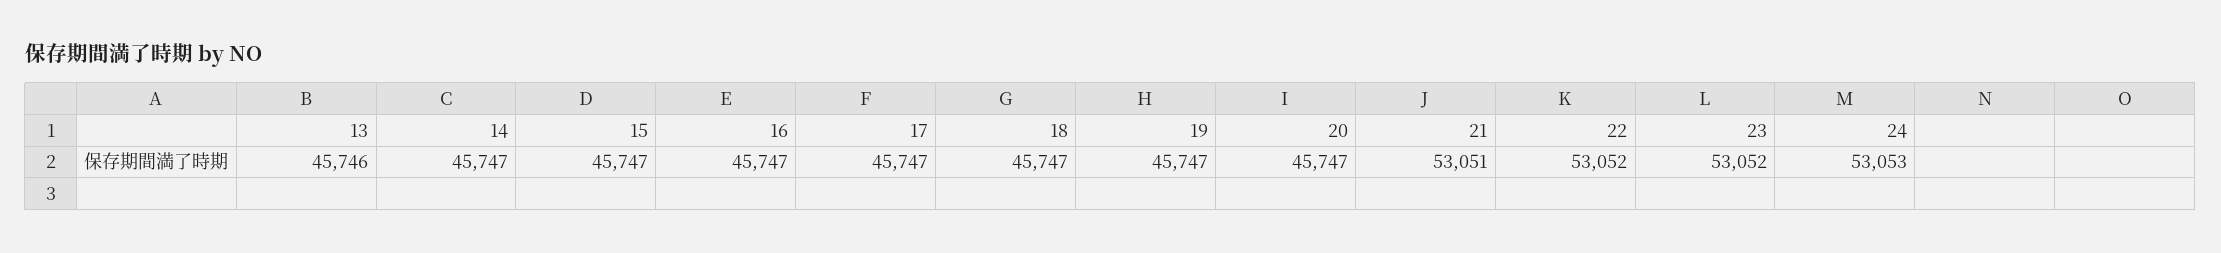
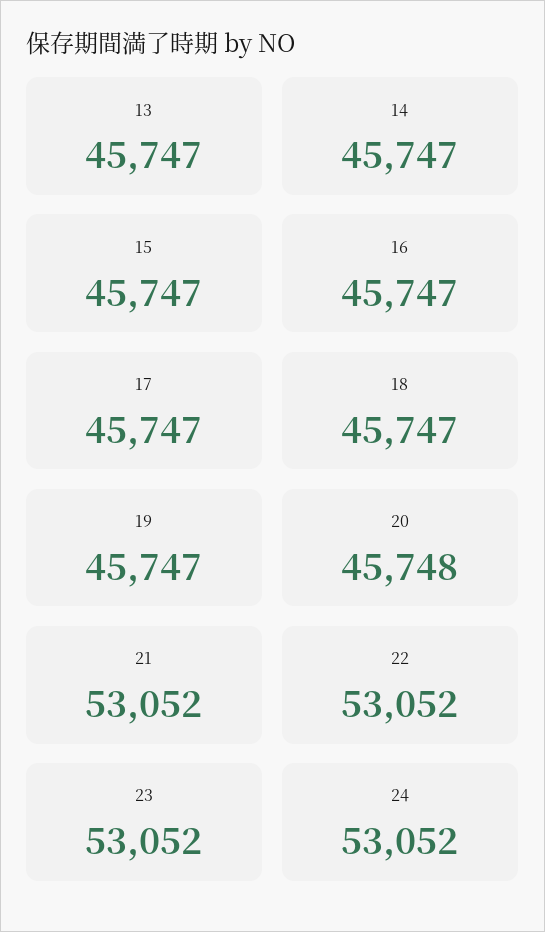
  {
-   "13": 45746,
+   "13": 45747,
    "14": 45747,
    "15": 45747,
    "16": 45747,
    "17": 45747,
    "18": 45747,
    "19": 45747,
-   "20": 45747,
+   "20": 45748,
-   "21": 53051,
+   "21": 53052,
    "22": 53052,
    "23": 53052,
-   "24": 53053
+   "24": 53052
  }

